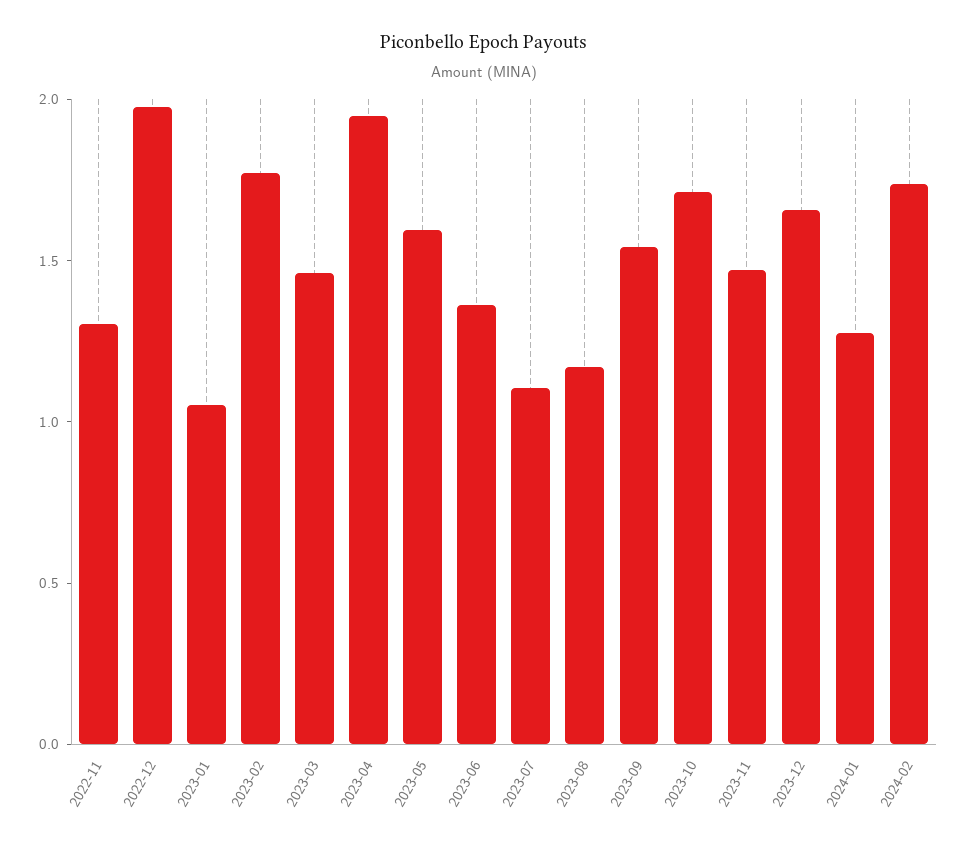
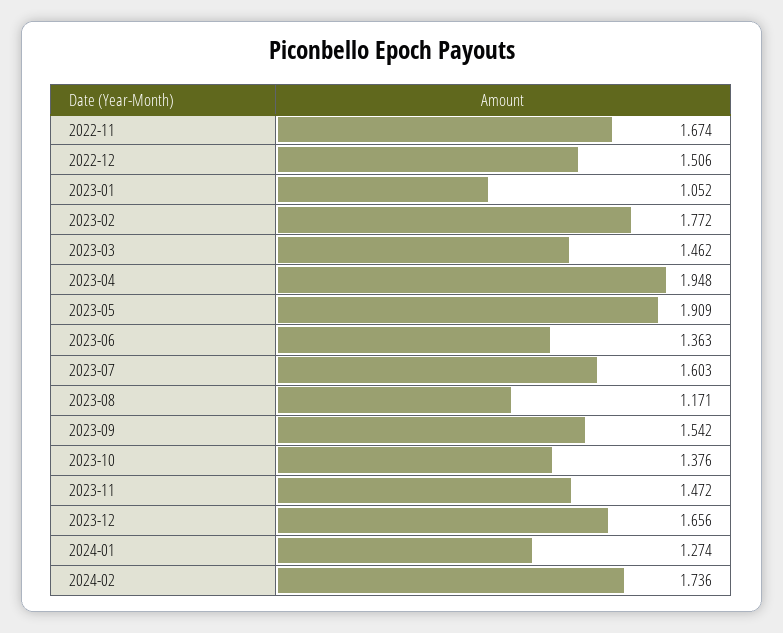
  {
-   "2022-11": 1.3,
+   "2022-11": 1.674,
-   "2022-12": 2,
+   "2022-12": 1.506,
    "2023-01": 1.052,
    "2023-02": 1.772,
    "2023-03": 1.462,
    "2023-04": 1.948,
-   "2023-05": 1.6,
+   "2023-05": 1.909,
    "2023-06": 1.363,
-   "2023-07": 1.1,
+   "2023-07": 1.603,
    "2023-08": 1.171,
    "2023-09": 1.542,
-   "2023-10": 1.7,
+   "2023-10": 1.376,
    "2023-11": 1.472,
    "2023-12": 1.656,
    "2024-01": 1.274,
    "2024-02": 1.736
  }

